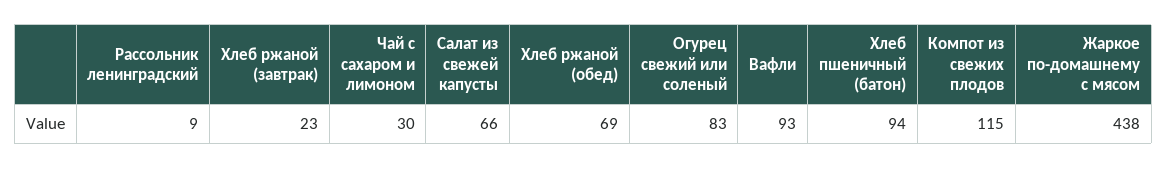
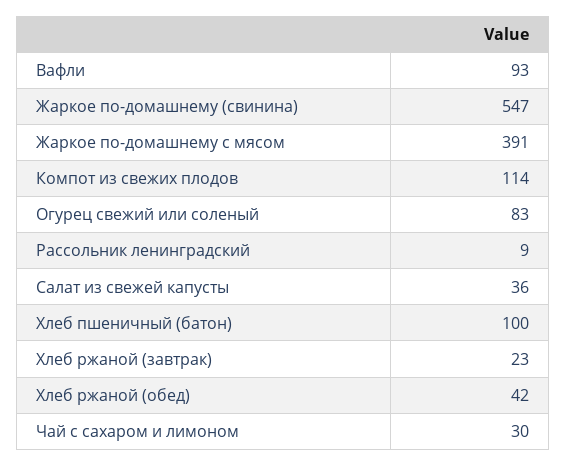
  {
    "Рассольник ленинградский": 9,
    "Хлеб ржаной (завтрак)": 23,
    "Чай с сахаром и лимоном": 30,
-   "Салат из свежей капусты": 66,
+   "Салат из свежей капусты": 36,
-   "Хлеб ржаной (обед)": 69,
+   "Хлеб ржаной (обед)": 42,
    "Огурец свежий или соленый": 83,
    "Вафли": 93,
-   "Хлеб пшеничный (батон)": 94,
+   "Хлеб пшеничный (батон)": 100,
-   "Компот из свежих плодов": 115,
+   "Компот из свежих плодов": 114,
-   "Жаркое по-домашнему с мясом": 438
+   "Жаркое по-домашнему с мясом": 391,
+   "Жаркое по-домашнему (свинина)": 547
  }

